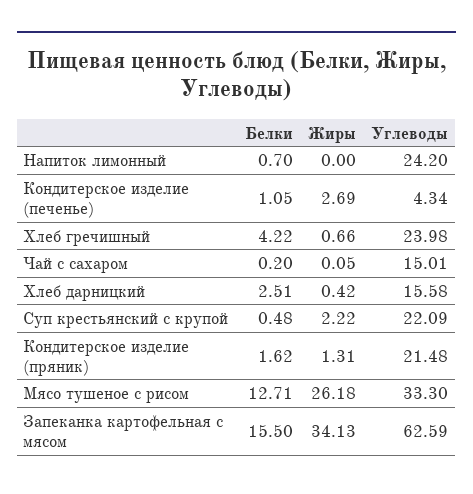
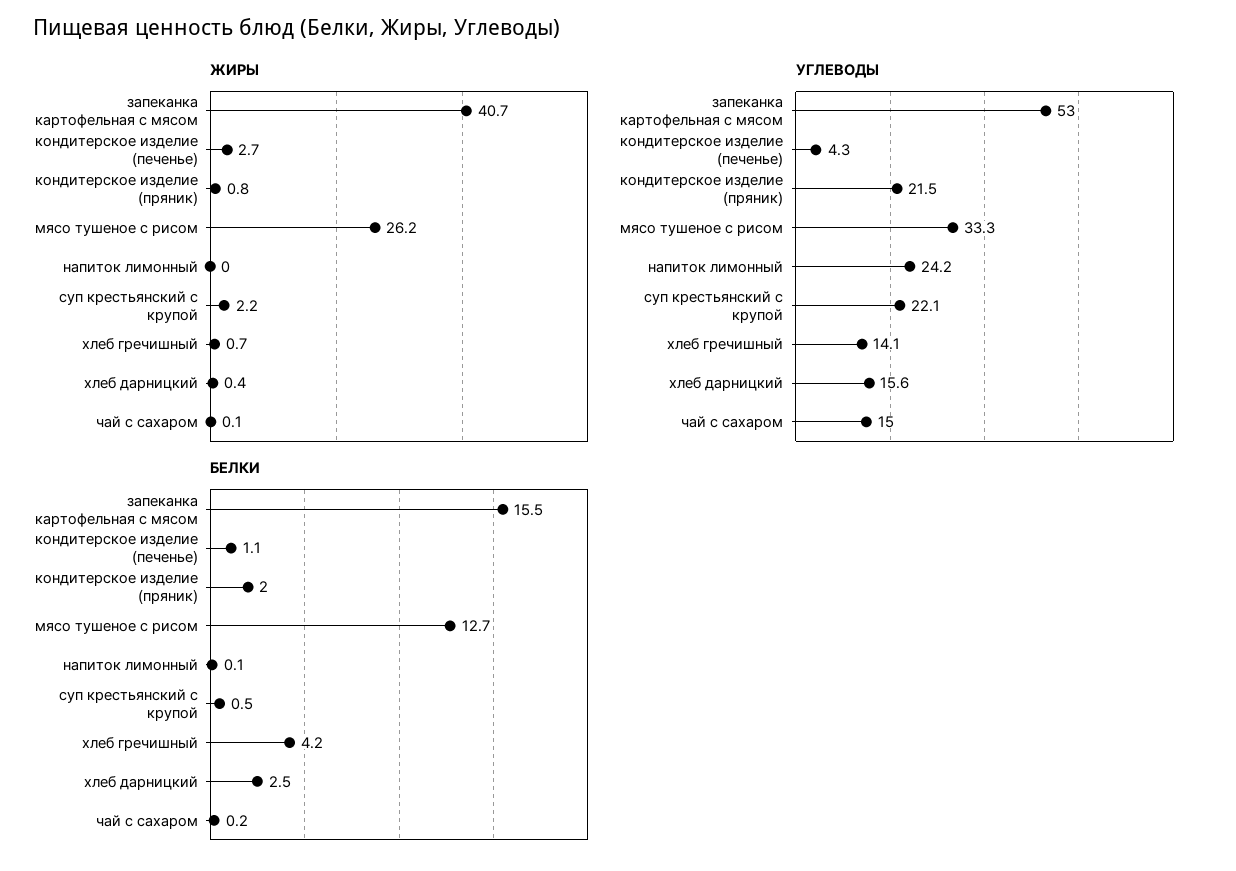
  {
    "Белки": {
-     "Напиток лимонный": 0.7,
+     "Напиток лимонный": 0.1,
      "Кондитерское изделие (печенье)": 1.05,
      "Хлеб гречишный": 4.22,
      "Чай с сахаром": 0.2,
      "Хлеб дарницкий": 2.51,
      "Суп крестьянский с крупой": 0.48,
-     "Кондитерское изделие (пряник)": 1.62,
+     "Кондитерское изделие (пряник)": 2,
      "Мясо тушеное с рисом": 12.71,
      "Запеканка картофельная с мясом": 15.5
    },
    "Жиры": {
      "Напиток лимонный": 0,
      "Кондитерское изделие (печенье)": 2.69,
      "Хлеб гречишный": 0.66,
      "Чай с сахаром": 0.05,
      "Хлеб дарницкий": 0.42,
      "Суп крестьянский с крупой": 2.22,
-     "Кондитерское изделие (пряник)": 1.31,
+     "Кондитерское изделие (пряник)": 0.8,
      "Мясо тушеное с рисом": 26.18,
-     "Запеканка картофельная с мясом": 34.13
+     "Запеканка картофельная с мясом": 40.7
    },
    "Углеводы": {
      "Напиток лимонный": 24.2,
      "Кондитерское изделие (печенье)": 4.34,
-     "Хлеб гречишный": 23.98,
+     "Хлеб гречишный": 14.1,
      "Чай с сахаром": 15.01,
      "Хлеб дарницкий": 15.58,
      "Суп крестьянский с крупой": 22.09,
      "Кондитерское изделие (пряник)": 21.48,
      "Мясо тушеное с рисом": 33.3,
-     "Запеканка картофельная с мясом": 62.59
+     "Запеканка картофельная с мясом": 53
    }
  }

